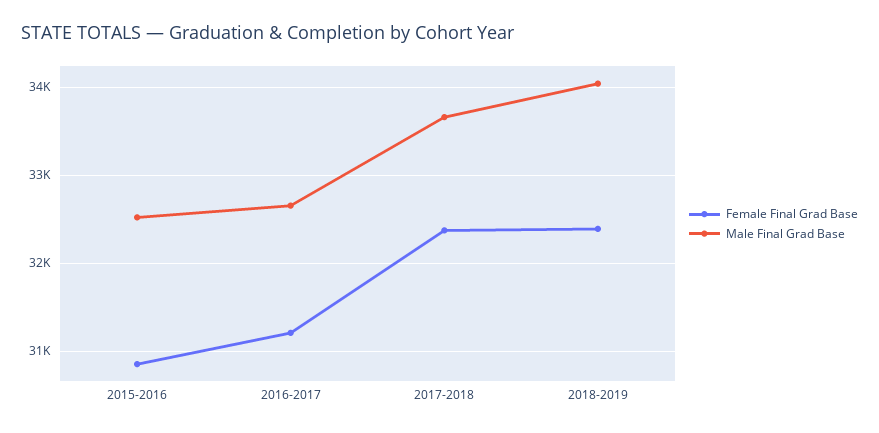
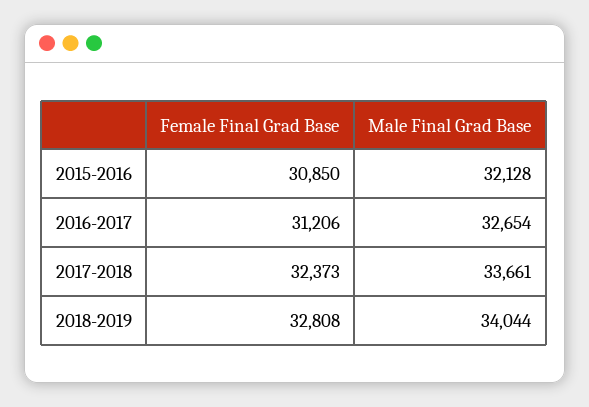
  {
    "Female Final Grad Base": {
      "2015-2016": 30850,
      "2016-2017": 31206,
      "2017-2018": 32373,
-     "2018-2019": 32400
+     "2018-2019": 32808
    },
    "Male Final Grad Base": {
-     "2015-2016": 32500,
+     "2015-2016": 32128,
      "2016-2017": 32654,
      "2017-2018": 33661,
      "2018-2019": 34044
    }
  }

